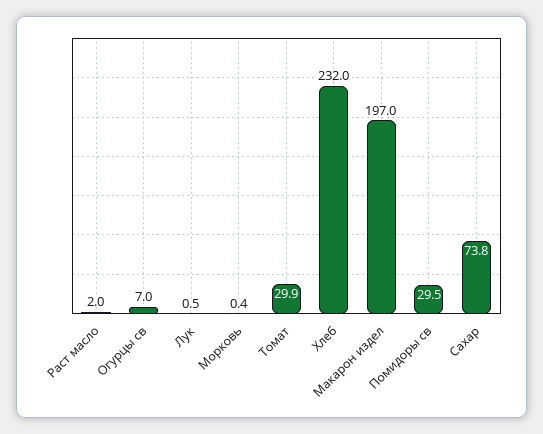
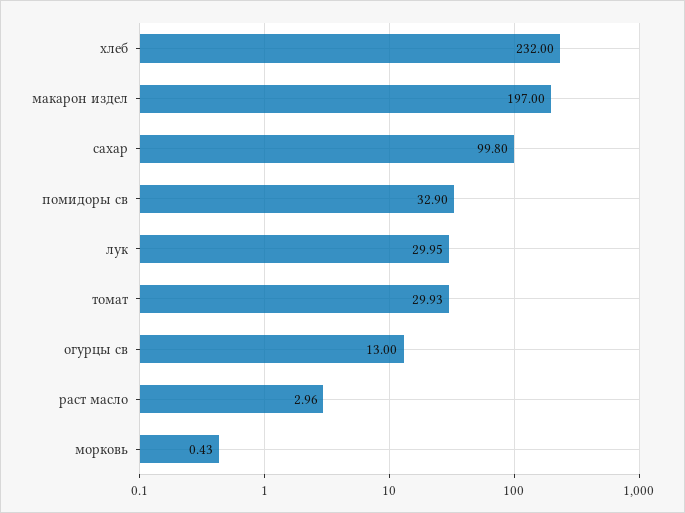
  {
-   "Раст масло": 2,
+   "Раст масло": 2.96,
-   "Огурцы св": 7,
+   "Огурцы св": 13,
-   "Лук": 0.5,
+   "Лук": 29.95,
    "Морковь": 0.43,
    "Томат": 29.93,
    "Хлеб": 232,
    "Макарон издел": 197,
-   "Помидоры св": 29.5,
+   "Помидоры св": 32.9,
-   "Сахар": 73.8
+   "Сахар": 99.8
  }

